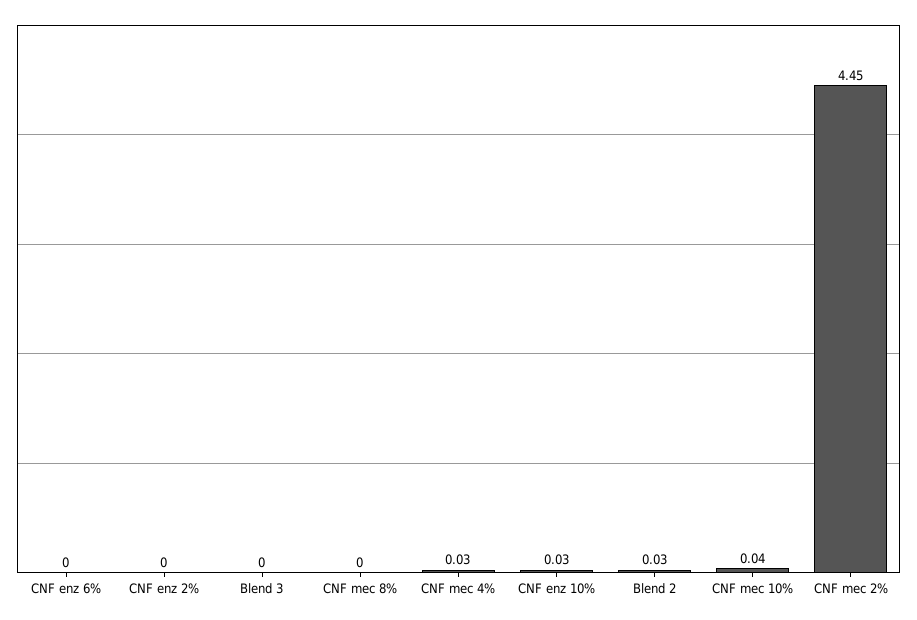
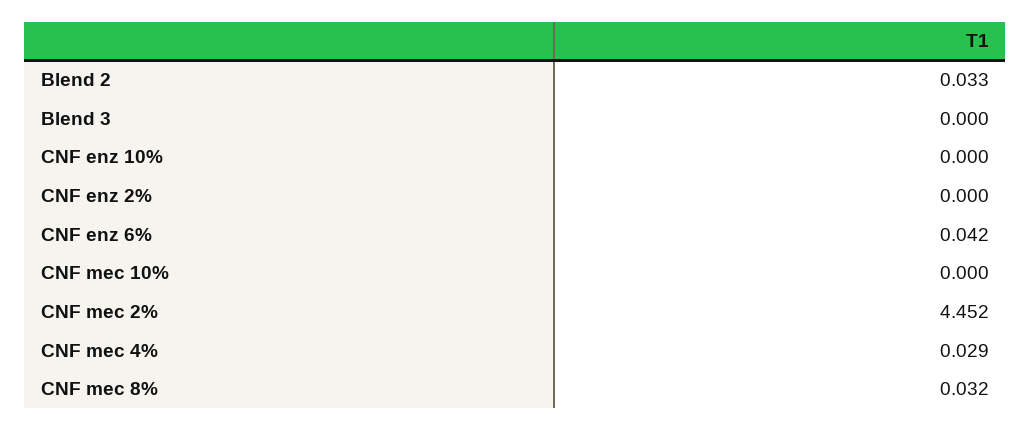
  {
-   "CNF enz 6%": 0,
+   "CNF enz 6%": 0.042,
    "CNF enz 2%": 0,
    "Blend 3": 0,
-   "CNF mec 8%": 0,
+   "CNF mec 8%": 0.032,
    "CNF mec 4%": 0.029,
-   "CNF enz 10%": 0.03,
+   "CNF enz 10%": 0,
    "Blend 2": 0.033,
-   "CNF mec 10%": 0.04,
+   "CNF mec 10%": 0,
    "CNF mec 2%": 4.452
  }

